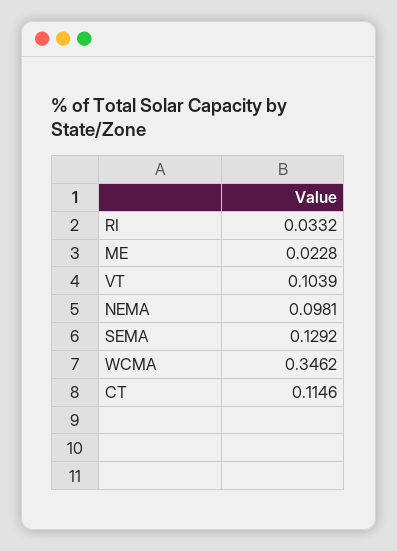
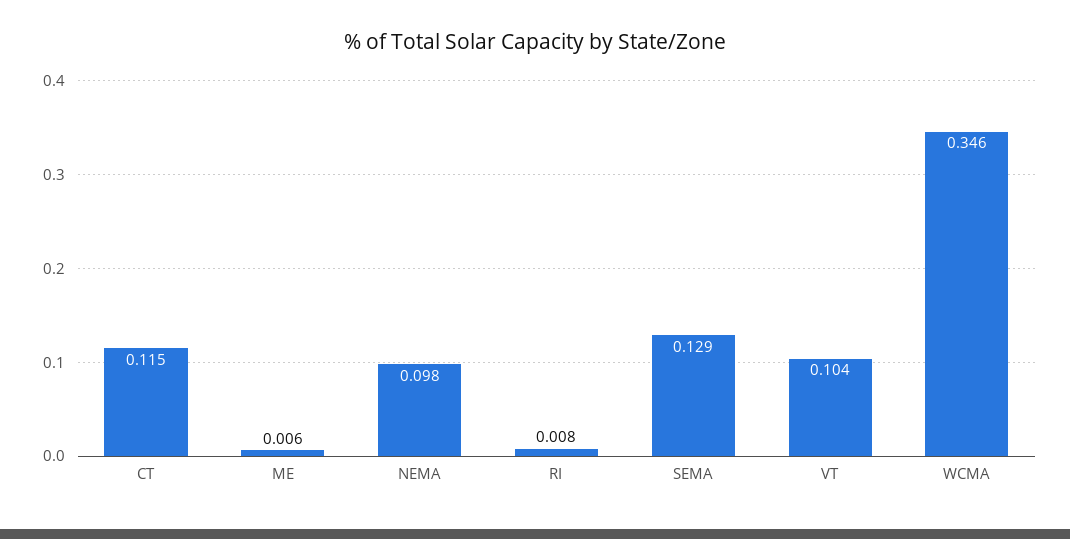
  {
-   "RI": 0.0332,
+   "RI": 0.008,
-   "ME": 0.0228,
+   "ME": 0.006,
    "VT": 0.1039,
    "NEMA": 0.0981,
    "SEMA": 0.1292,
    "WCMA": 0.3462,
    "CT": 0.1146
  }

